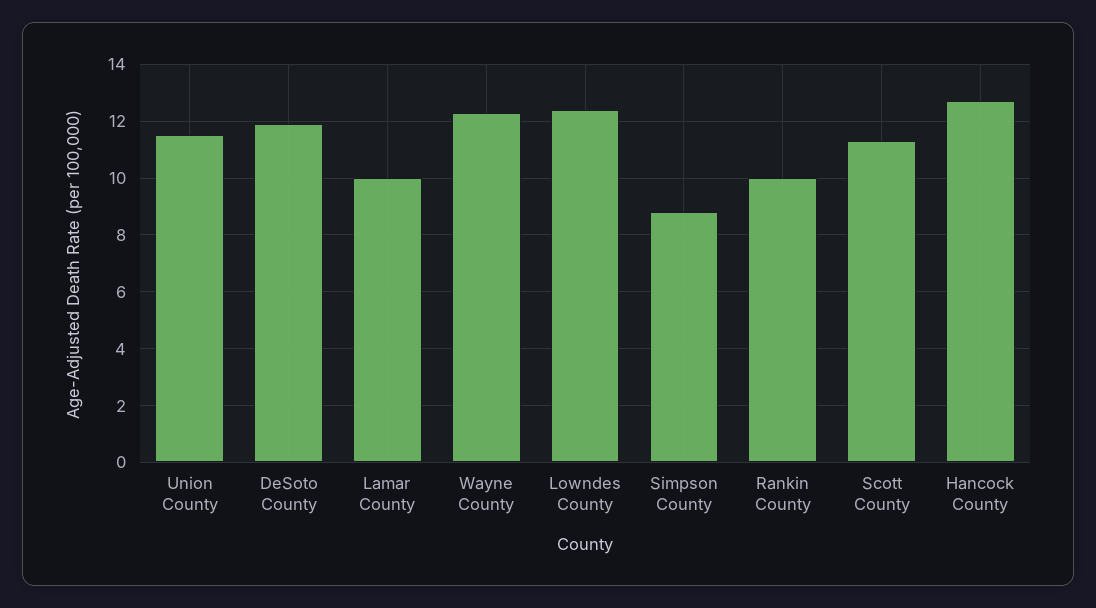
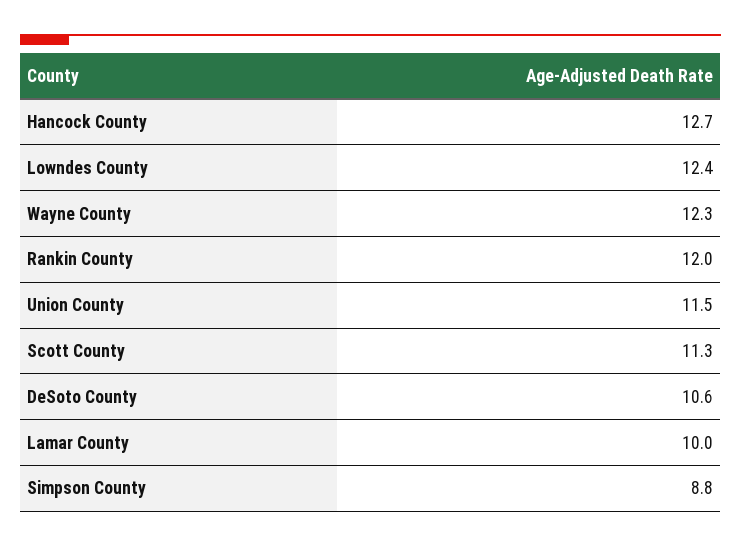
  {
    "Union County": 11.5,
-   "DeSoto County": 12,
+   "DeSoto County": 10.6,
    "Lamar County": 10,
    "Wayne County": 12.3,
    "Lowndes County": 12.4,
    "Simpson County": 8.8,
-   "Rankin County": 10,
+   "Rankin County": 12,
    "Scott County": 11.3,
    "Hancock County": 12.7
  }

